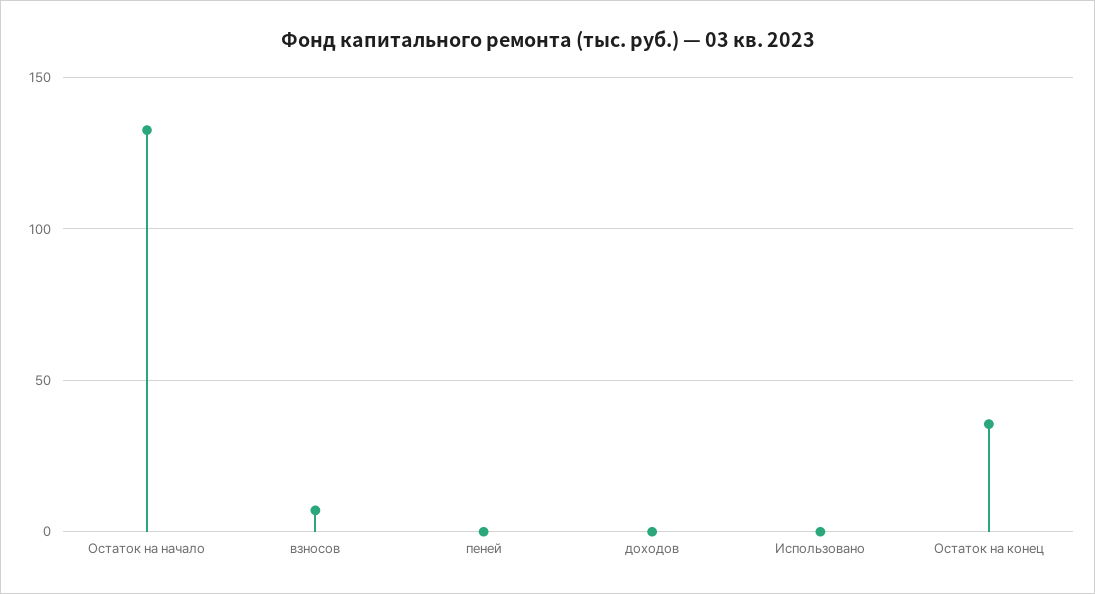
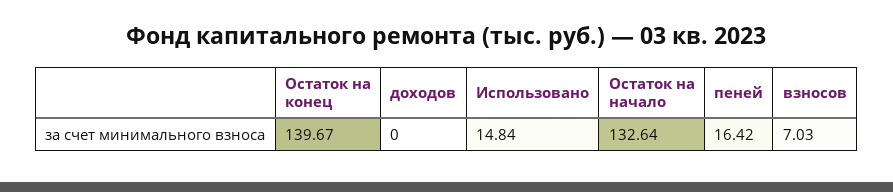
  {
    "Остаток на начало": 132.64,
    "взносов": 7.03,
-   "пеней": 0,
+   "пеней": 16.42,
    "доходов": 0,
-   "Использовано": 0,
+   "Использовано": 14.84,
-   "Остаток на конец": 35
+   "Остаток на конец": 139.67
  }

